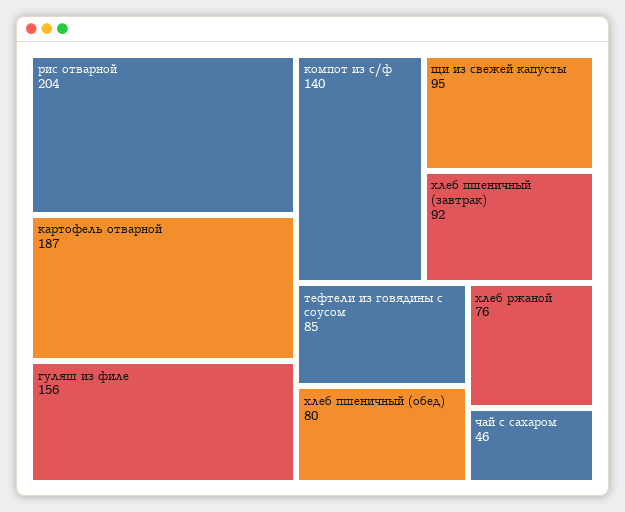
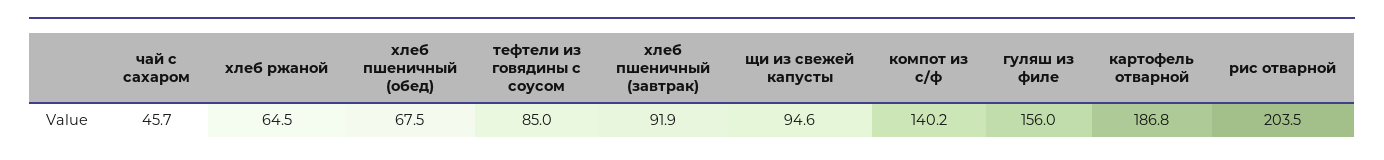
  {
    "рис отварной": 203.5,
    "картофель отварной": 186.8,
    "гуляш из филе": 156,
    "компот из с/ф": 140.2,
    "щи из свежей капусты": 94.6,
    "хлеб пшеничный (завтрак)": 91.9,
    "тефтели из говядины с соусом": 85,
-   "хлеб пшеничный (обед)": 80,
+   "хлеб пшеничный (обед)": 67.5,
-   "хлеб ржаной": 76,
+   "хлеб ржаной": 64.5,
    "чай с сахаром": 45.7
  }

